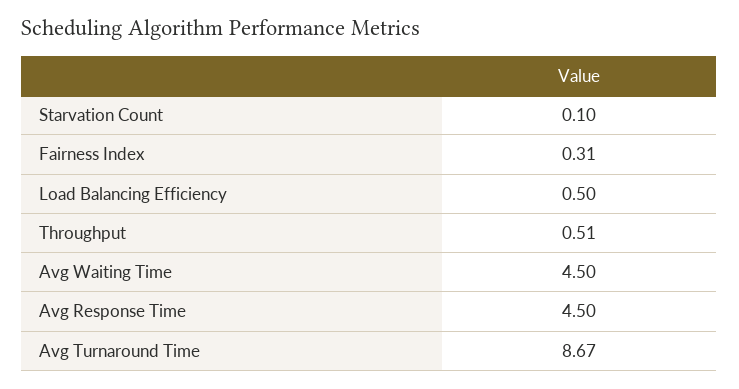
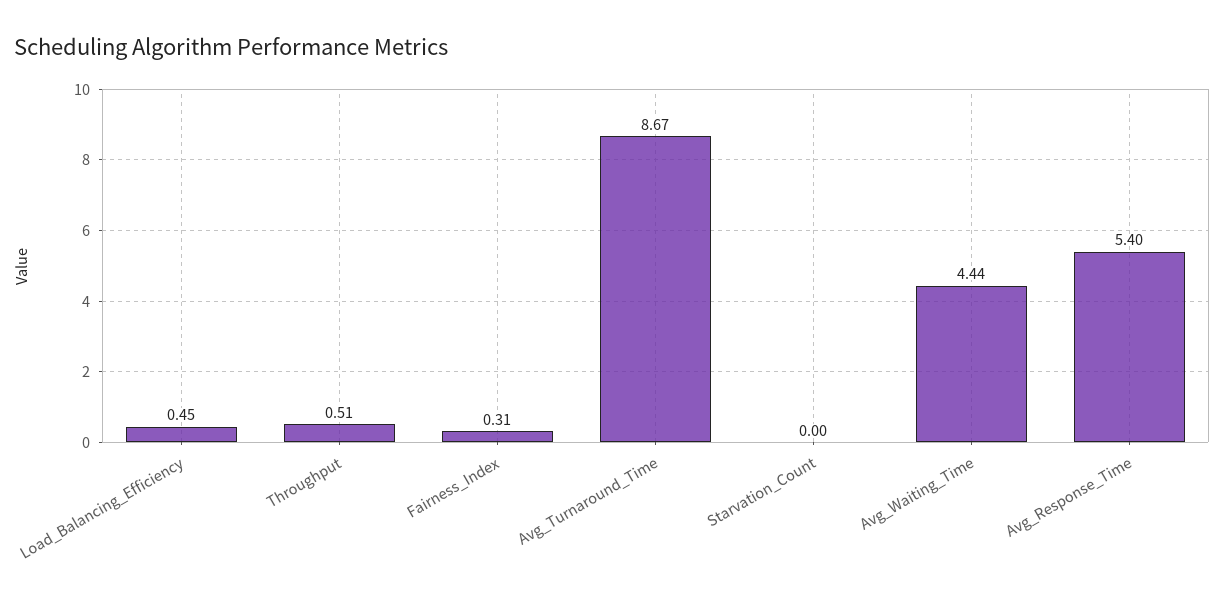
  {
-   "Starvation Count": 0.1,
+   "Starvation Count": 0,
    "Fairness Index": 0.31,
-   "Load Balancing Efficiency": 0.5,
+   "Load Balancing Efficiency": 0.45,
    "Throughput": 0.51,
-   "Avg Waiting Time": 4.5,
+   "Avg Waiting Time": 4.44,
-   "Avg Response Time": 4.5,
+   "Avg Response Time": 5.4,
    "Avg Turnaround Time": 8.67
  }

